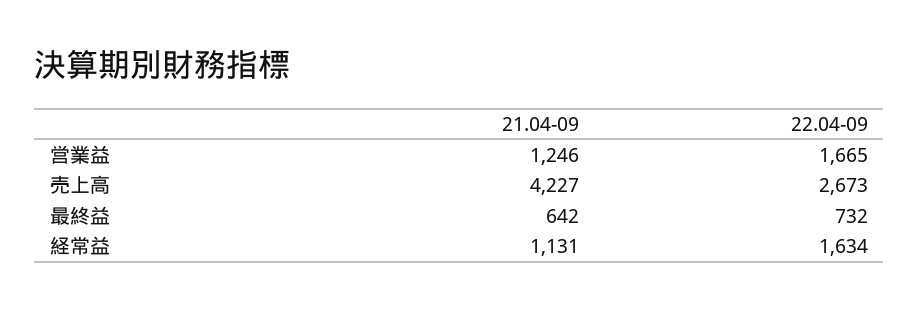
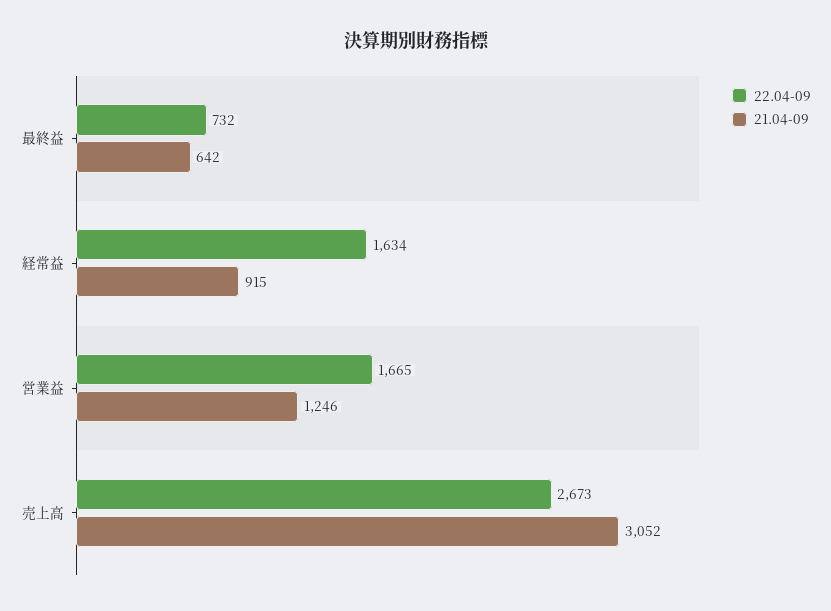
  {
    "21.04-09": {
      "営業益": 1246,
-     "売上高": 4227,
+     "売上高": 3052,
      "最終益": 642,
-     "経常益": 1131
+     "経常益": 915
    },
    "22.04-09": {
      "営業益": 1665,
      "売上高": 2673,
      "最終益": 732,
      "経常益": 1634
    }
  }

